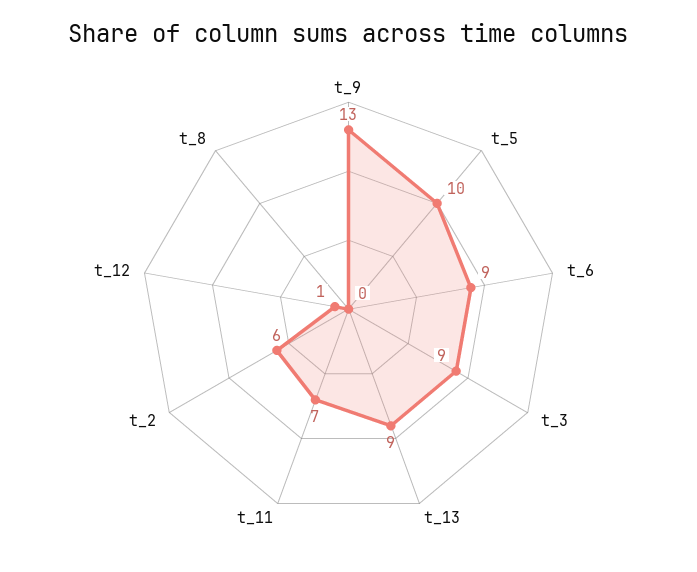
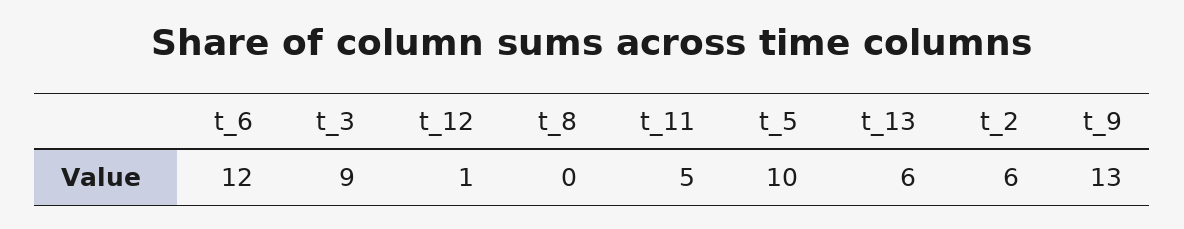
  {
    "t_9": 13,
    "t_5": 10,
-   "t_6": 9,
+   "t_6": 12,
    "t_3": 9,
-   "t_13": 9,
+   "t_13": 6,
-   "t_11": 7,
+   "t_11": 5,
    "t_2": 6,
    "t_12": 1,
    "t_8": 0
  }

